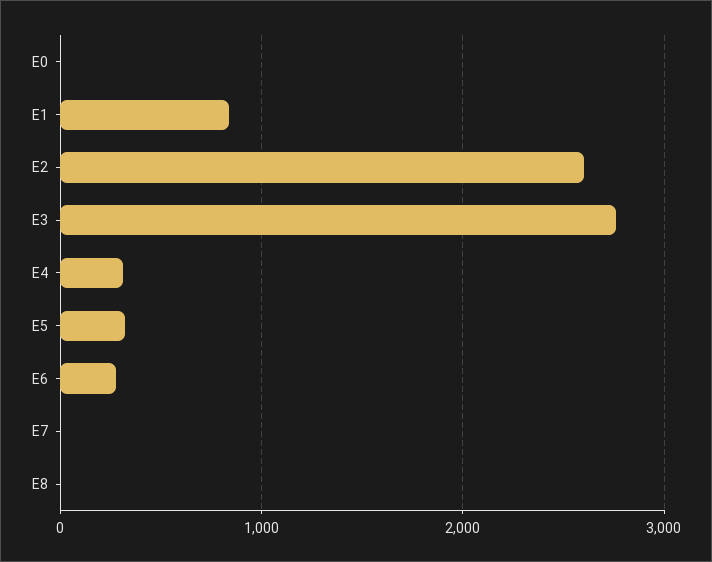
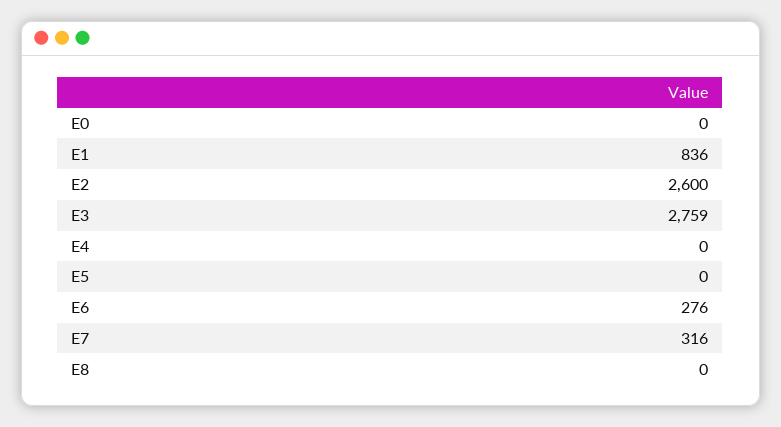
  {
    "E0": 0,
    "E1": 836,
    "E2": 2600,
    "E3": 2759,
-   "E4": 300,
+   "E4": 0,
-   "E5": 300,
+   "E5": 0,
    "E6": 276,
-   "E7": 0,
+   "E7": 316,
    "E8": 0
  }

